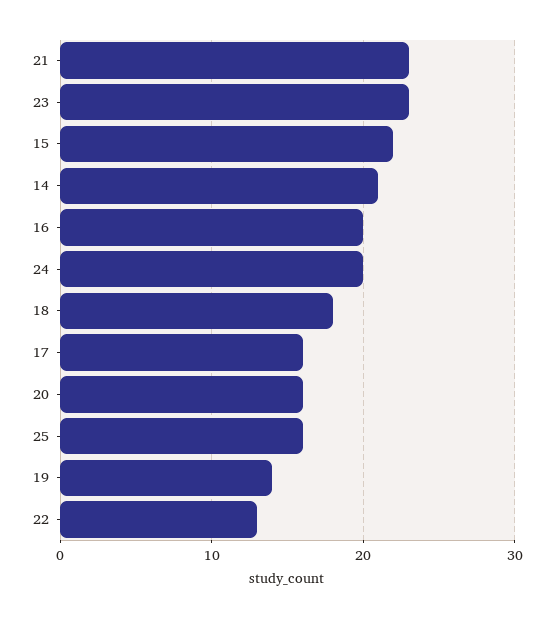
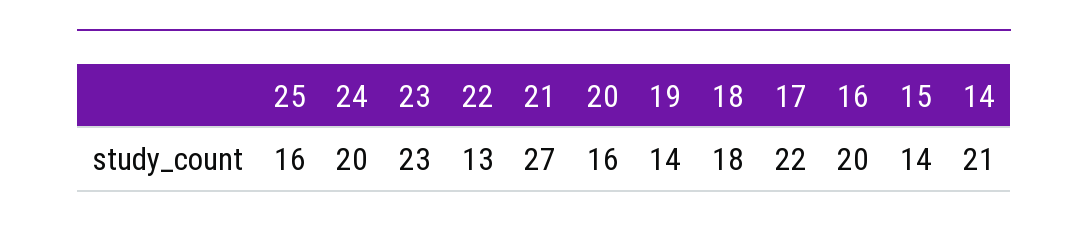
  {
-   "21": 23,
+   "21": 27,
    "23": 23,
-   "15": 22,
+   "15": 14,
    "14": 21,
    "16": 20,
    "24": 20,
    "18": 18,
-   "17": 16,
+   "17": 22,
    "20": 16,
    "25": 16,
    "19": 14,
    "22": 13
  }

